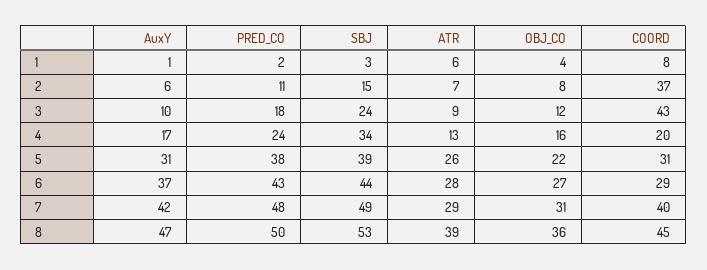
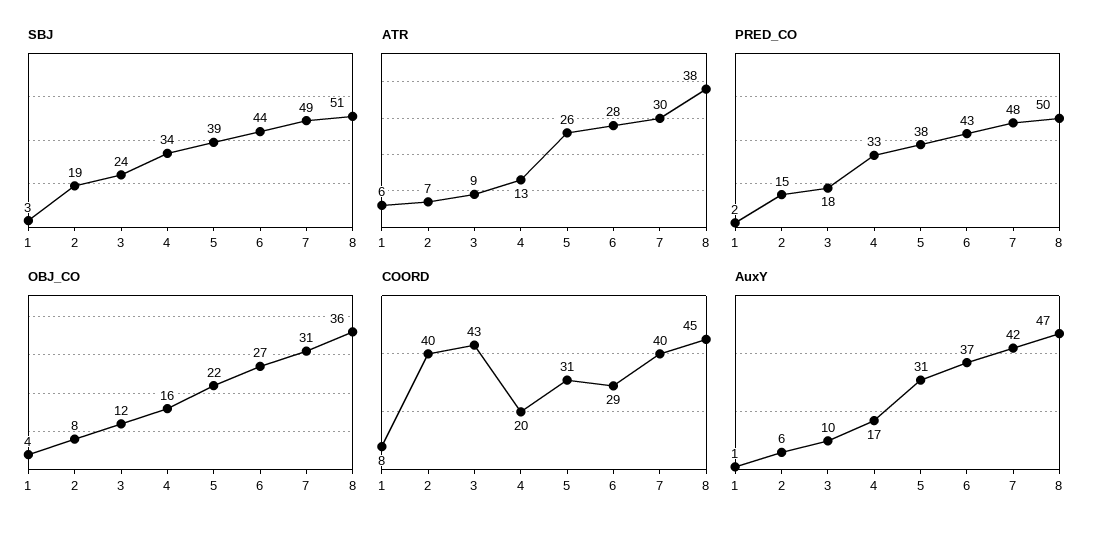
  {
    "AuxY": {
      "1": 1,
      "2": 6,
      "3": 10,
      "4": 17,
      "5": 31,
      "6": 37,
      "7": 42,
      "8": 47
    },
    "PRED_CO": {
      "1": 2,
-     "2": 11,
+     "2": 15,
      "3": 18,
-     "4": 24,
+     "4": 33,
      "5": 38,
      "6": 43,
      "7": 48,
      "8": 50
    },
    "SBJ": {
      "1": 3,
-     "2": 15,
+     "2": 19,
      "3": 24,
      "4": 34,
      "5": 39,
      "6": 44,
      "7": 49,
-     "8": 53
+     "8": 51
    },
    "ATR": {
      "1": 6,
      "2": 7,
      "3": 9,
      "4": 13,
      "5": 26,
      "6": 28,
-     "7": 29,
+     "7": 30,
-     "8": 39
+     "8": 38
    },
    "OBJ_CO": {
      "1": 4,
      "2": 8,
      "3": 12,
      "4": 16,
      "5": 22,
      "6": 27,
      "7": 31,
      "8": 36
    },
    "COORD": {
      "1": 8,
-     "2": 37,
+     "2": 40,
      "3": 43,
      "4": 20,
      "5": 31,
      "6": 29,
      "7": 40,
      "8": 45
    }
  }

